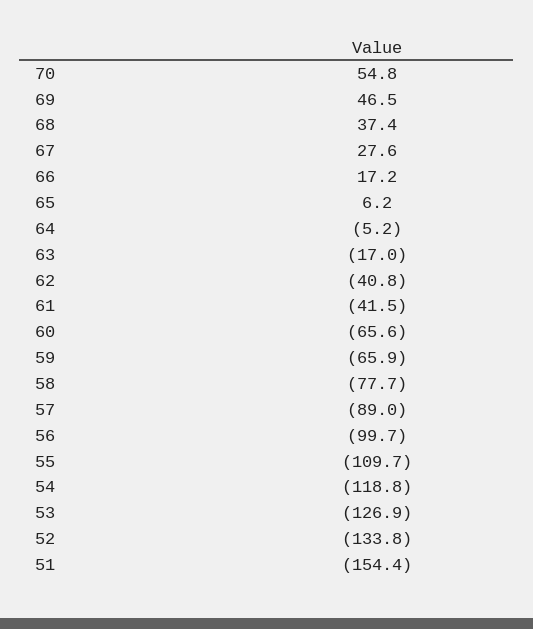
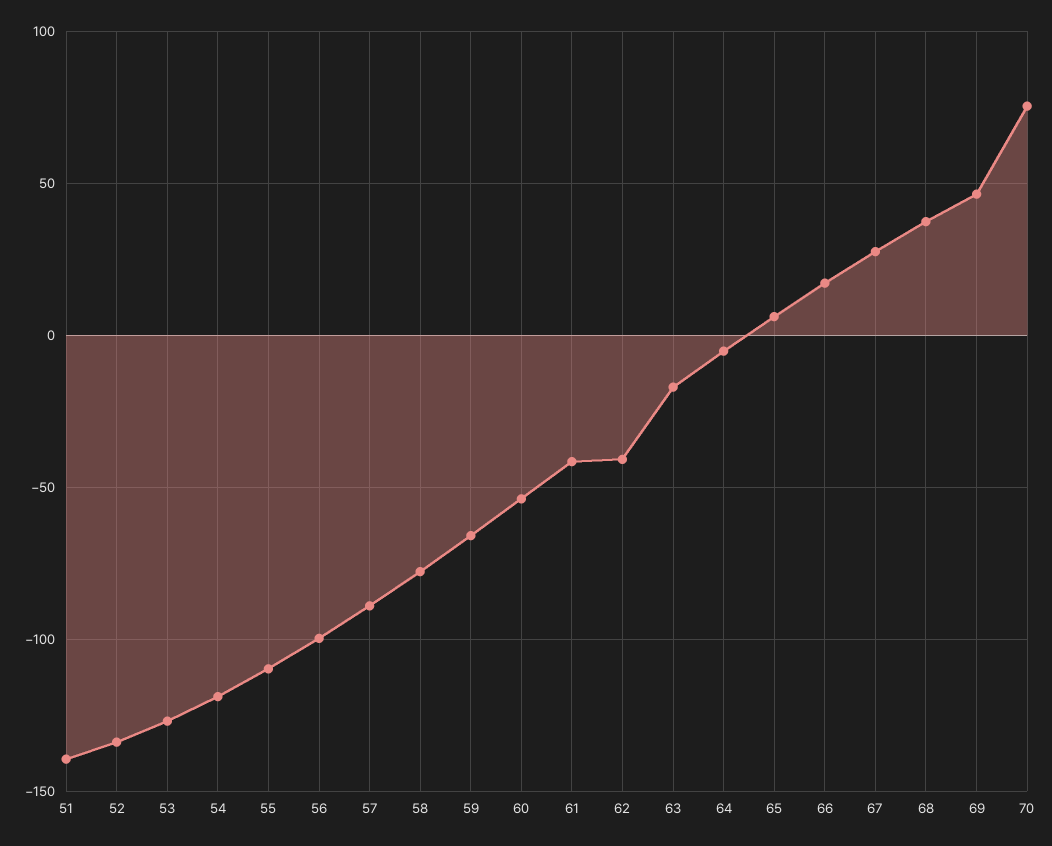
  {
-   "70": 54.8,
+   "70": 75,
    "69": 46.5,
    "68": 37.4,
    "67": 27.6,
    "66": 17.2,
    "65": 6.2,
    "64": -5.2,
    "63": -17,
    "62": -40.8,
    "61": -41.5,
-   "60": -65.6,
+   "60": -55,
    "59": -65.9,
    "58": -77.7,
    "57": -89,
    "56": -99.7,
    "55": -109.7,
    "54": -118.8,
    "53": -126.9,
    "52": -133.8,
-   "51": -154.4
+   "51": -140
  }

